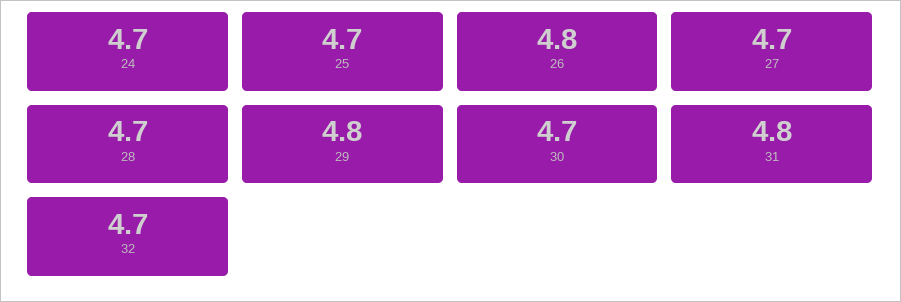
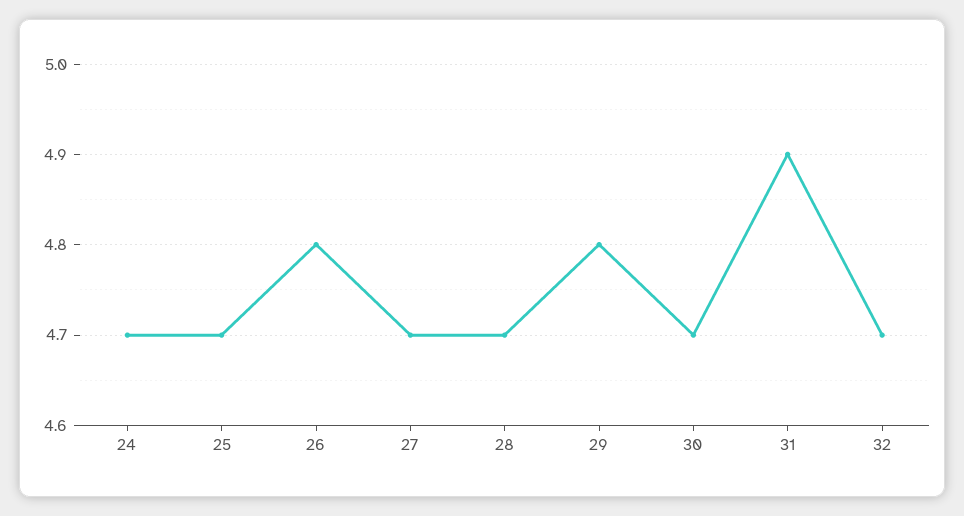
  {
    "24": 4.7,
    "25": 4.7,
    "26": 4.8,
    "27": 4.7,
    "28": 4.7,
    "29": 4.8,
    "30": 4.7,
-   "31": 4.8,
+   "31": 4.9,
    "32": 4.7
  }

